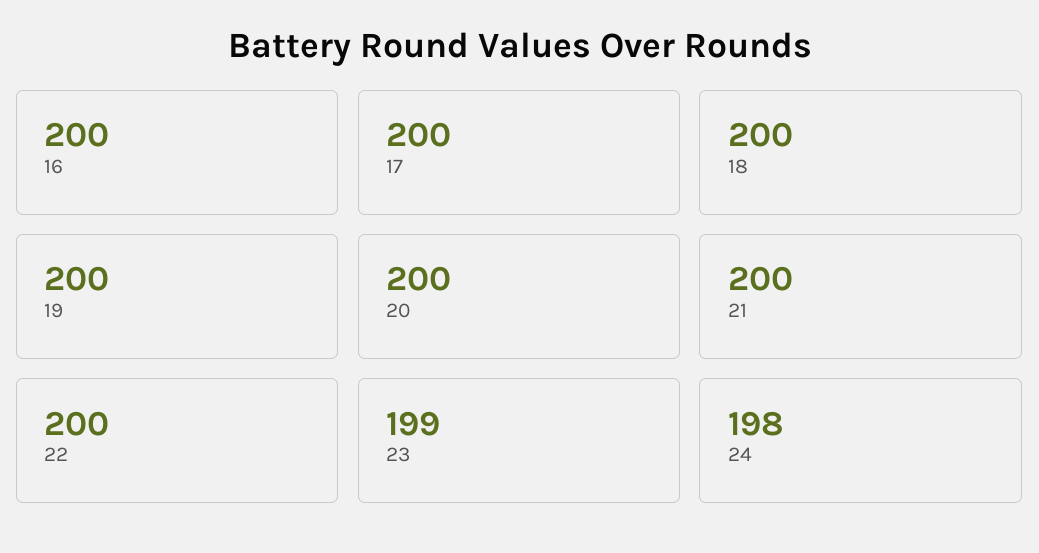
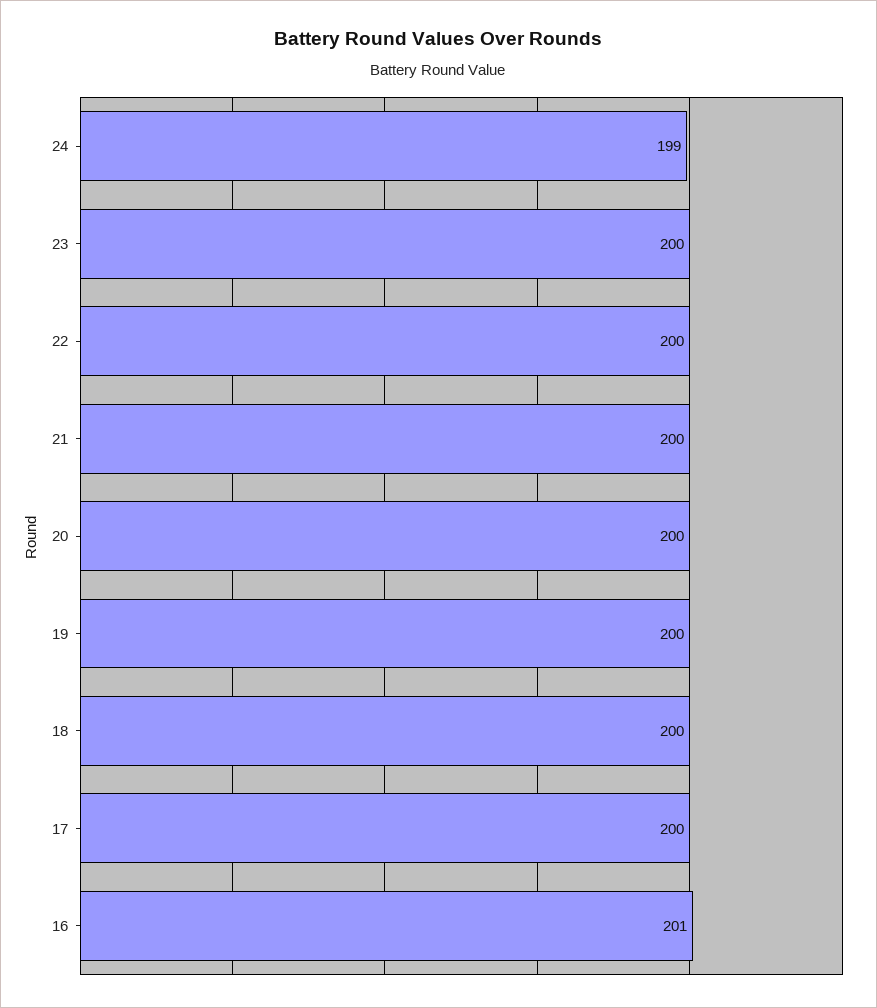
  {
-   "16": 200,
+   "16": 201,
    "17": 200,
    "18": 200,
    "19": 200,
    "20": 200,
    "21": 200,
    "22": 200,
-   "23": 199,
+   "23": 200,
-   "24": 198
+   "24": 199
  }

